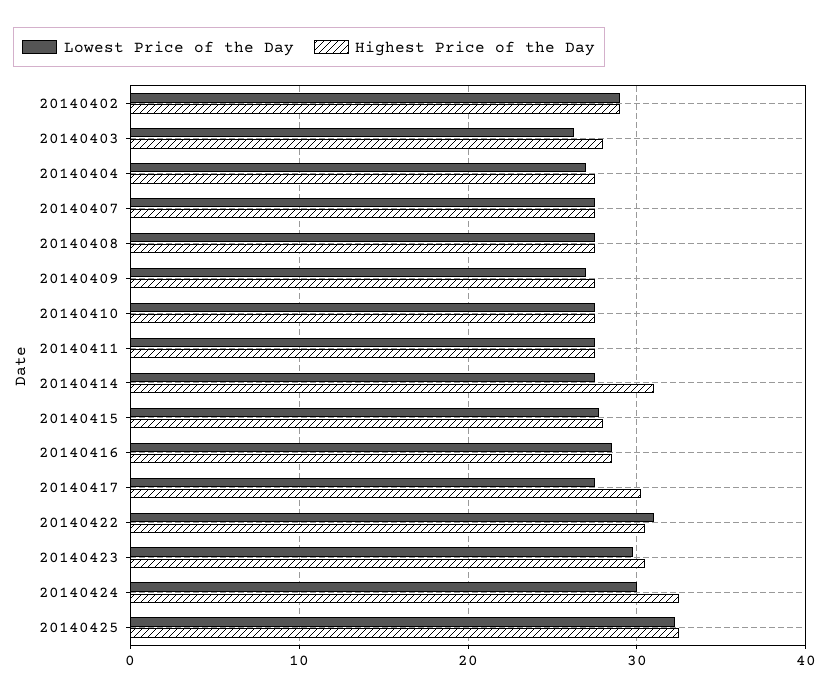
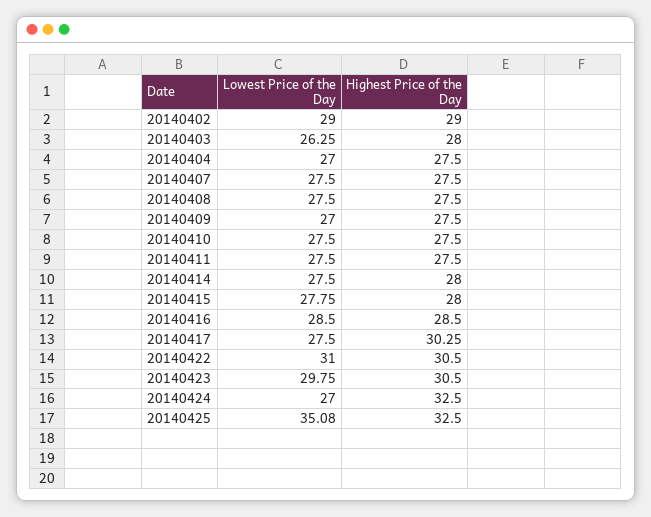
  {
    "Lowest Price of the Day": {
      "20140402": 29,
      "20140403": 26.25,
      "20140404": 27,
      "20140407": 27.5,
      "20140408": 27.5,
      "20140409": 27,
      "20140410": 27.5,
      "20140411": 27.5,
      "20140414": 27.5,
      "20140415": 27.75,
      "20140416": 28.5,
      "20140417": 27.5,
      "20140422": 31,
      "20140423": 29.75,
-     "20140424": 30,
+     "20140424": 27,
-     "20140425": 32
+     "20140425": 35.08
    },
    "Highest Price of the Day": {
      "20140402": 29,
      "20140403": 28,
      "20140404": 27.5,
      "20140407": 27.5,
      "20140408": 27.5,
      "20140409": 27.5,
      "20140410": 27.5,
      "20140411": 27.5,
-     "20140414": 31,
+     "20140414": 28,
      "20140415": 28,
      "20140416": 28.5,
      "20140417": 30.25,
      "20140422": 30.5,
      "20140423": 30.5,
      "20140424": 32.5,
      "20140425": 32.5
    }
  }

